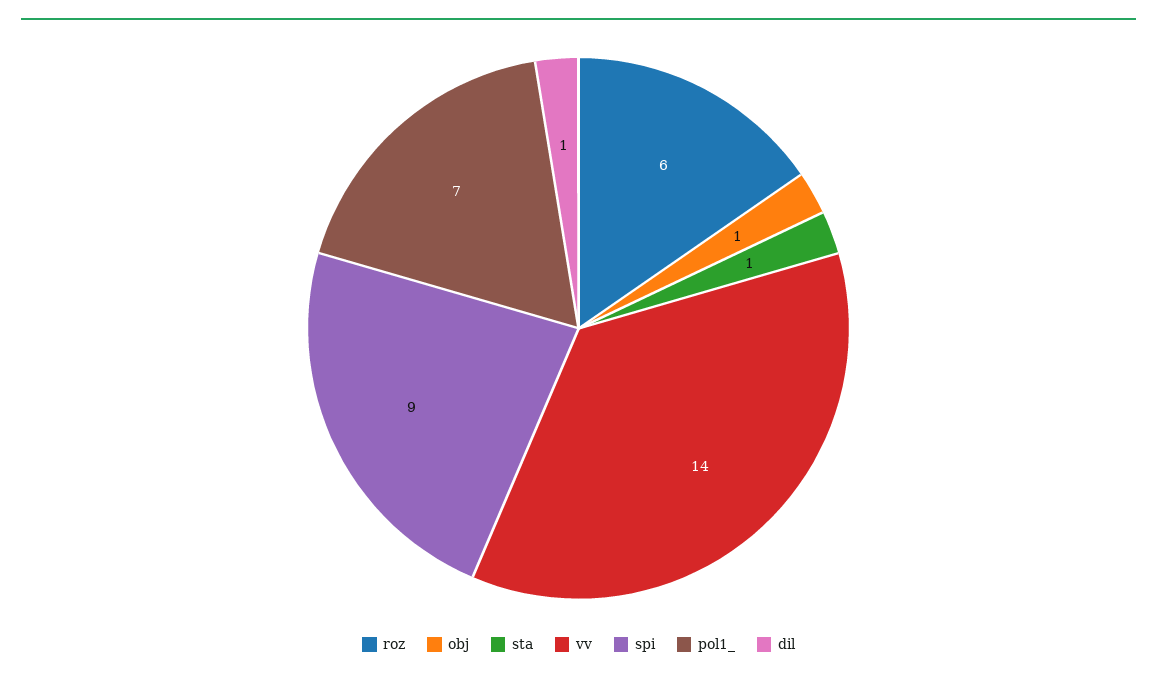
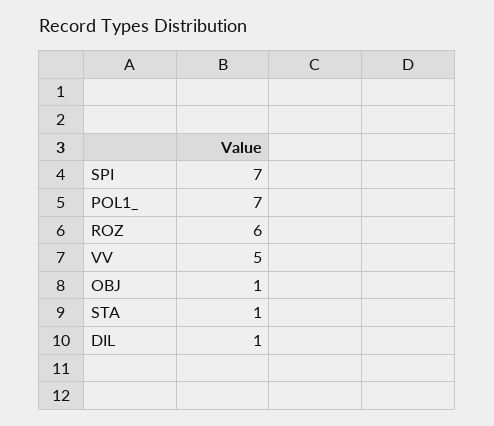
  {
    "roz": 6,
    "obj": 1,
    "sta": 1,
-   "vv": 14,
+   "vv": 5,
-   "spi": 9,
+   "spi": 7,
    "pol1_": 7,
    "dil": 1
  }

